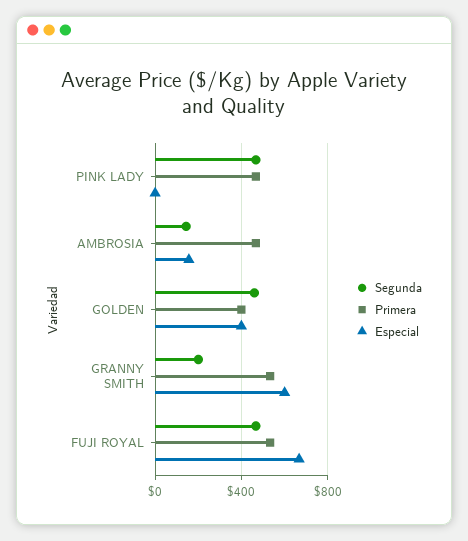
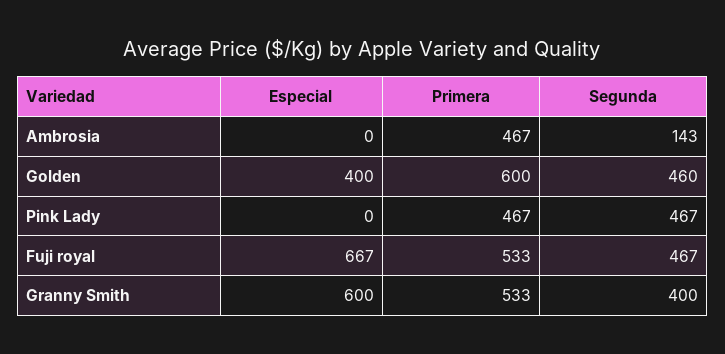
  {
    "Segunda": {
      "PINK LADY": 467,
      "AMBROSIA": 143,
      "GOLDEN": 460,
-     "GRANNY SMITH": 200,
+     "GRANNY SMITH": 400,
      "FUJI ROYAL": 467
    },
    "Primera": {
      "PINK LADY": 467,
      "AMBROSIA": 467,
-     "GOLDEN": 400,
+     "GOLDEN": 600,
      "GRANNY SMITH": 533,
      "FUJI ROYAL": 533
    },
    "Especial": {
      "PINK LADY": 0,
-     "AMBROSIA": 150,
+     "AMBROSIA": 0,
      "GOLDEN": 400,
      "GRANNY SMITH": 600,
      "FUJI ROYAL": 667
    }
  }

